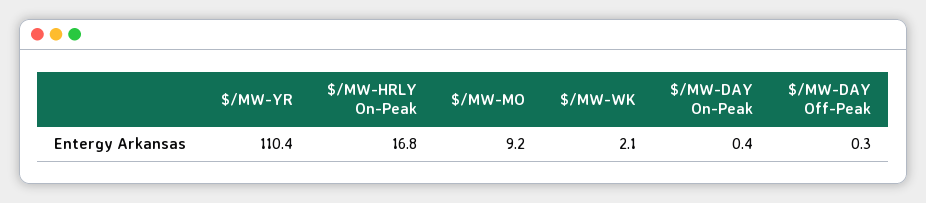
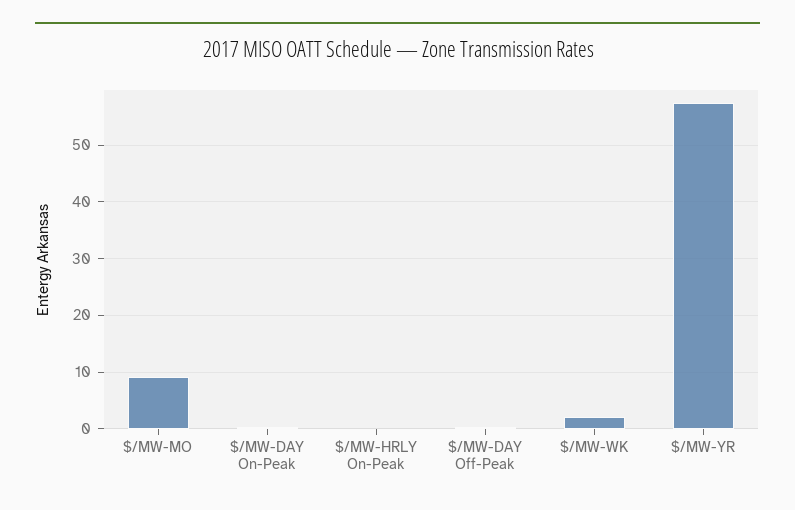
  {
-   "$/MW-YR": 110.4,
+   "$/MW-YR": 58,
-   "$/MW-HRLY On-Peak": 16.8,
+   "$/MW-HRLY On-Peak": 0,
    "$/MW-MO": 9.2,
    "$/MW-WK": 2.1,
    "$/MW-DAY On-Peak": 0.4,
    "$/MW-DAY Off-Peak": 0.3
  }

